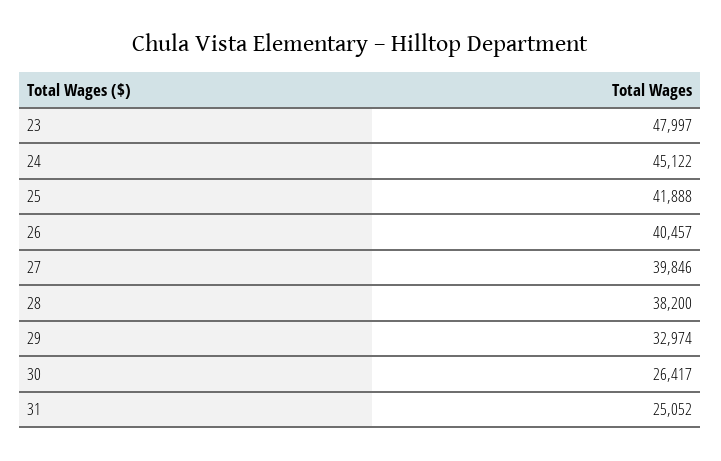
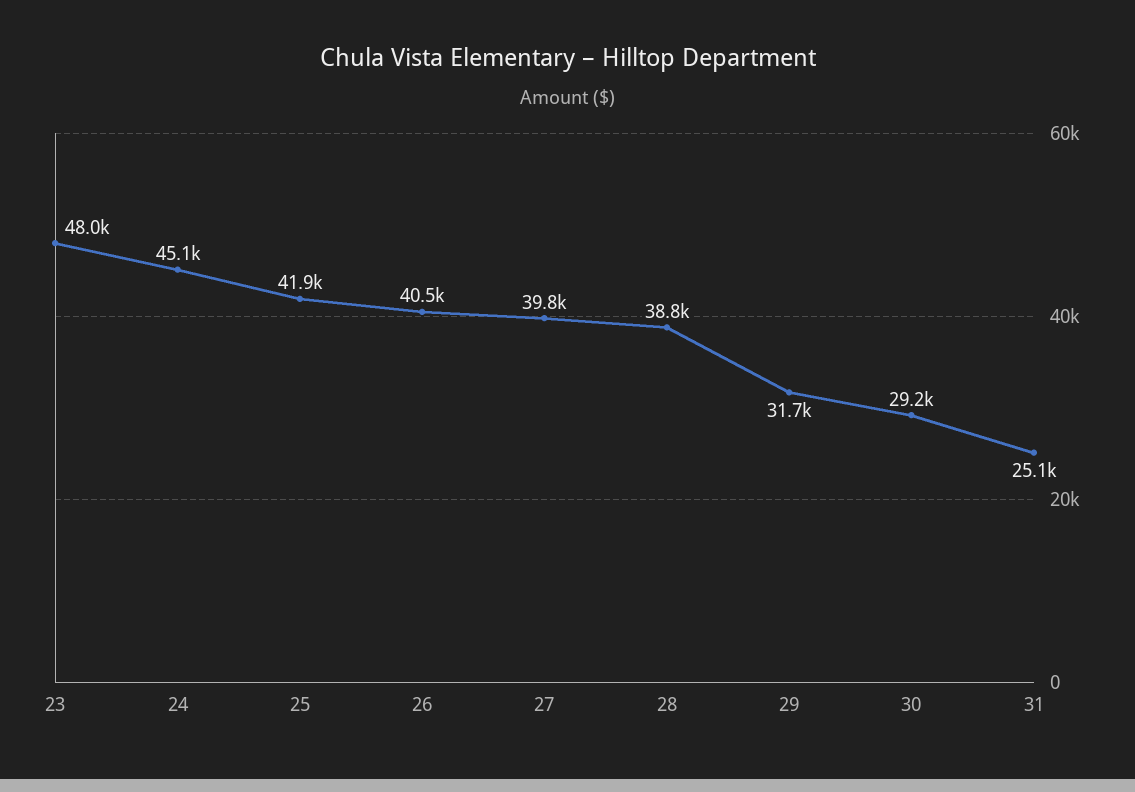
  {
    "23": 47997,
    "24": 45122,
    "25": 41888,
    "26": 40457,
    "27": 39846,
-   "28": 38200,
+   "28": 38800,
-   "29": 32974,
+   "29": 31700,
-   "30": 26417,
+   "30": 29200,
    "31": 25052
  }

